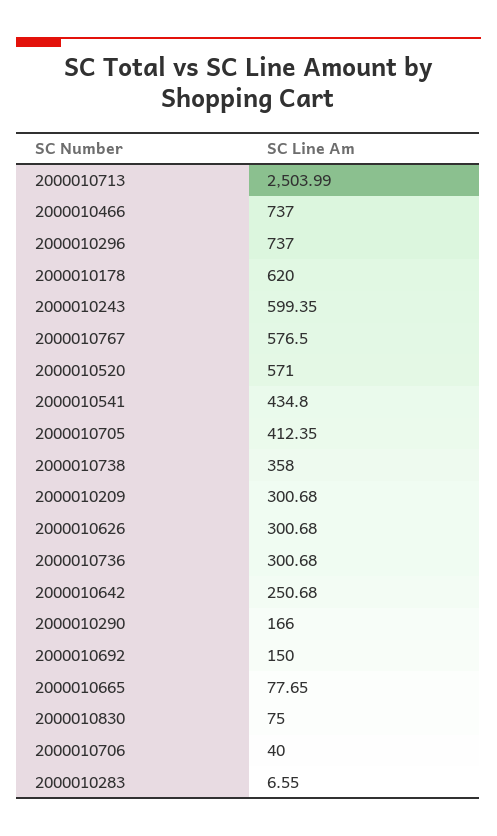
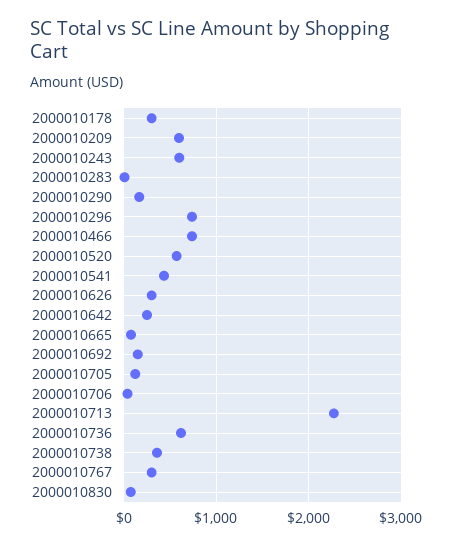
  {
-   "2000010713": 2503.99,
+   "2000010713": 2300,
    "2000010466": 737,
    "2000010296": 737,
-   "2000010178": 620,
+   "2000010178": 300,
    "2000010243": 599.35,
-   "2000010767": 576.5,
+   "2000010767": 300,
    "2000010520": 571,
    "2000010541": 434.8,
-   "2000010705": 412.35,
+   "2000010705": 100,
    "2000010738": 358,
-   "2000010209": 300.68,
+   "2000010209": 600,
    "2000010626": 300.68,
-   "2000010736": 300.68,
+   "2000010736": 600,
    "2000010642": 250.68,
    "2000010290": 166,
    "2000010692": 150,
    "2000010665": 77.65,
    "2000010830": 75,
    "2000010706": 40,
    "2000010283": 6.55
  }

